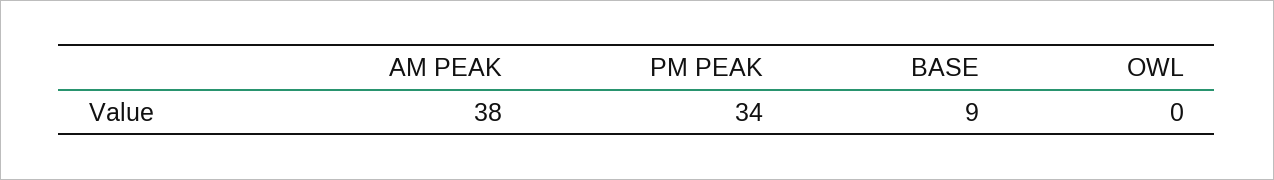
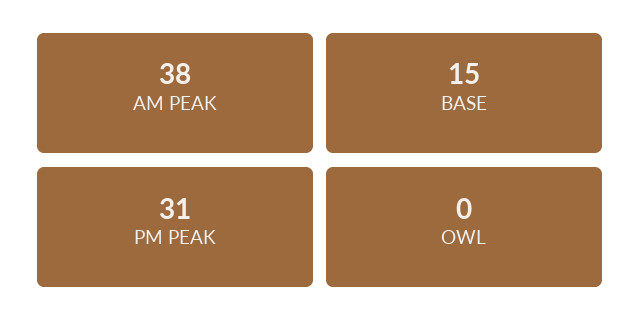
  {
    "AM PEAK": 38,
-   "PM PEAK": 34,
+   "PM PEAK": 31,
-   "BASE": 9,
+   "BASE": 15,
    "OWL": 0
  }

